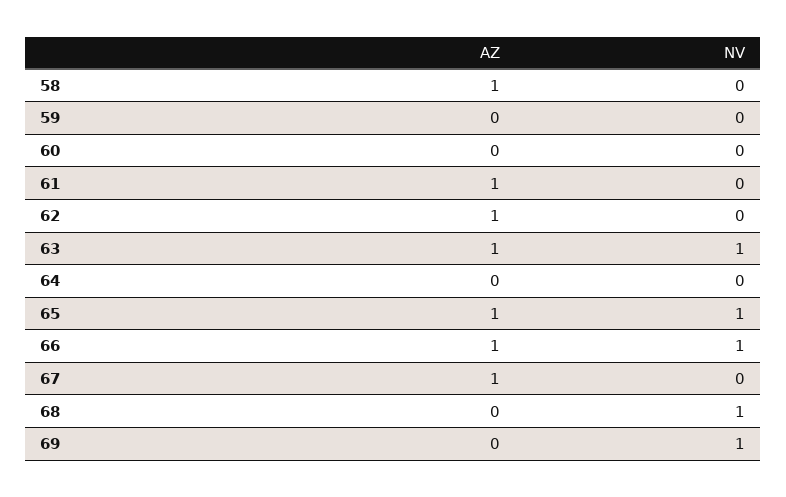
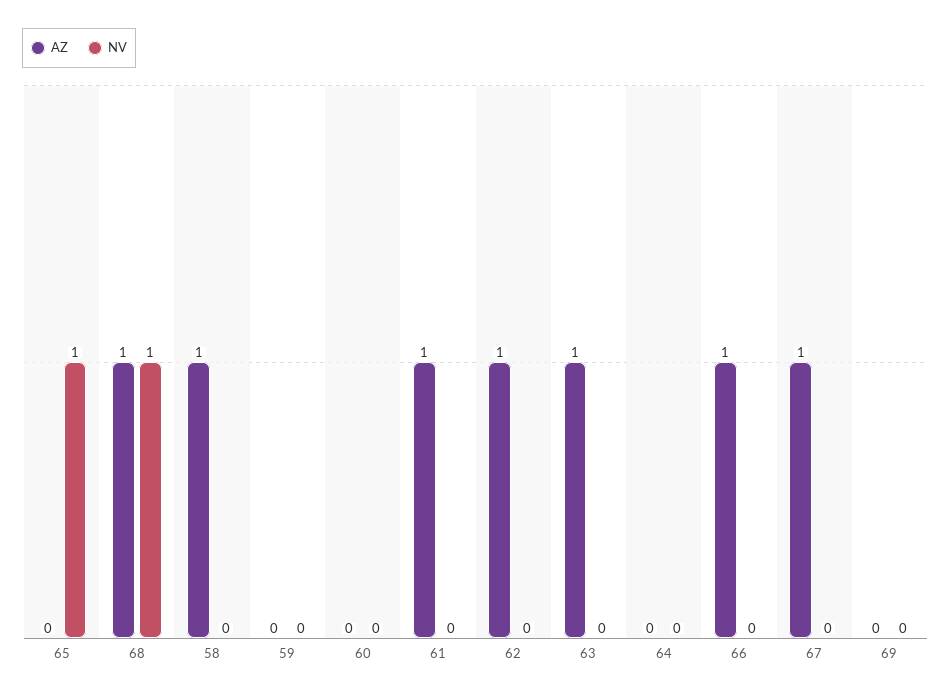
  {
    "AZ": {
      "58": 1,
      "59": 0,
      "60": 0,
      "61": 1,
      "62": 1,
      "63": 1,
      "64": 0,
-     "65": 1,
+     "65": 0,
      "66": 1,
      "67": 1,
-     "68": 0,
+     "68": 1,
      "69": 0
    },
    "NV": {
      "58": 0,
      "59": 0,
      "60": 0,
      "61": 0,
      "62": 0,
-     "63": 1,
+     "63": 0,
      "64": 0,
      "65": 1,
-     "66": 1,
+     "66": 0,
      "67": 0,
      "68": 1,
-     "69": 1
+     "69": 0
    }
  }

